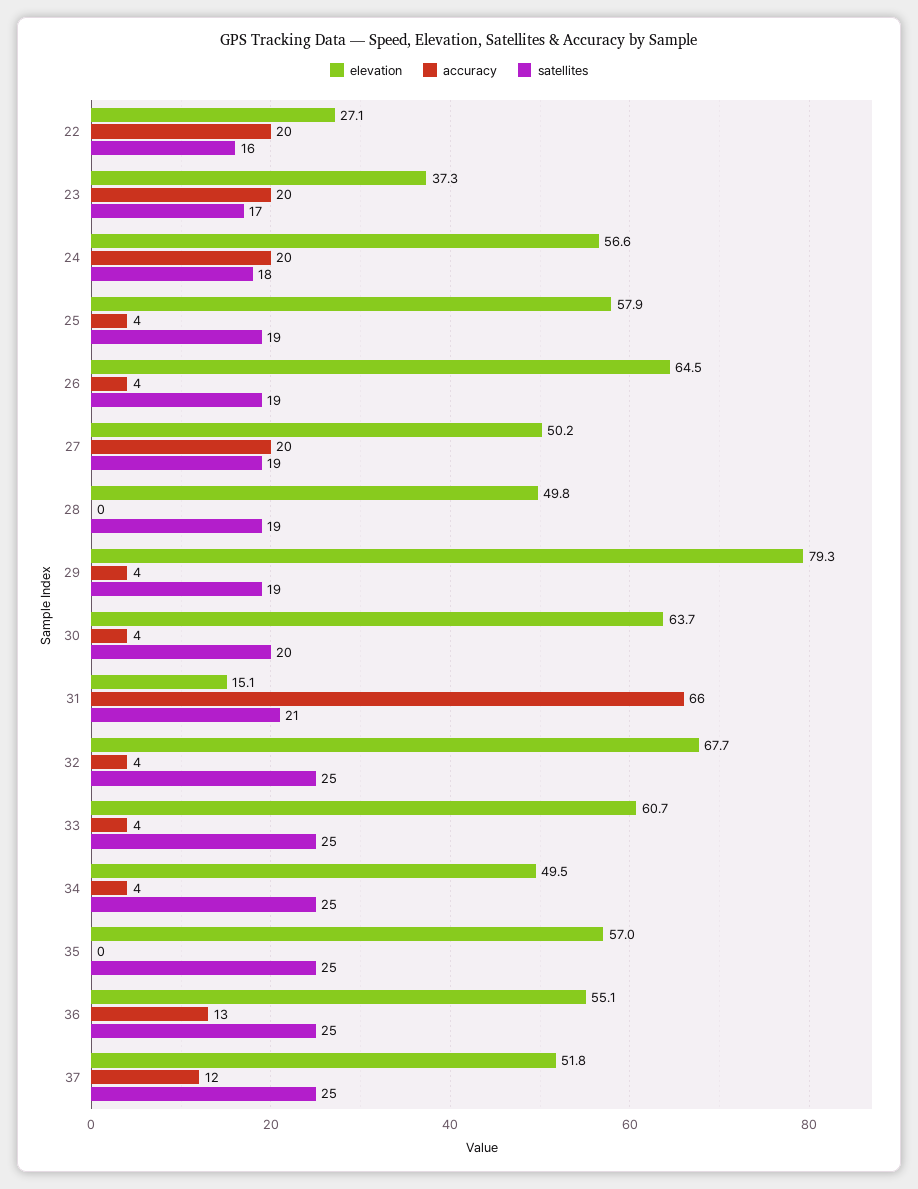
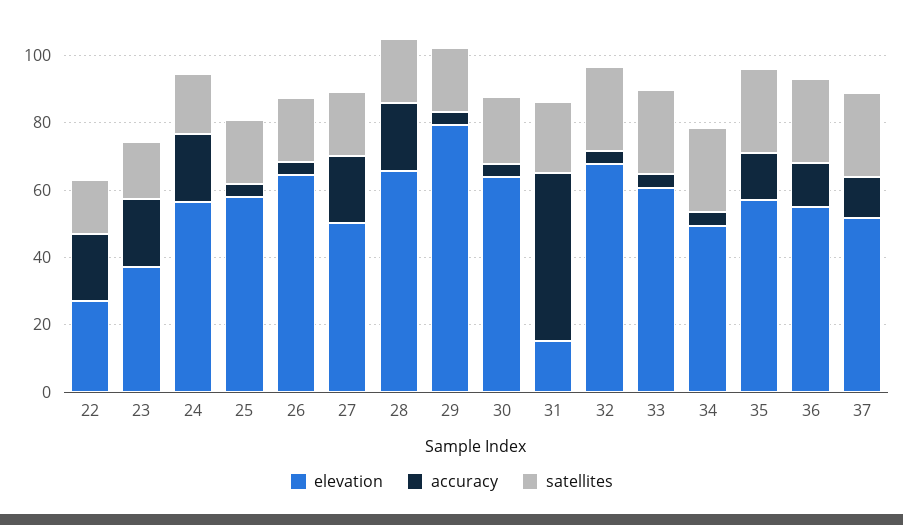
  {
    "elevation": {
      "22": 27.1,
      "23": 37.3,
      "24": 56.6,
      "25": 57.9,
      "26": 64.5,
      "27": 50.2,
-     "28": 49.8,
+     "28": 65,
      "29": 79.3,
      "30": 63.7,
      "31": 15.1,
      "32": 67.7,
      "33": 60.7,
      "34": 49.5,
      "35": 57,
      "36": 55.1,
      "37": 51.8
    },
    "accuracy": {
      "22": 20,
      "23": 20,
      "24": 20,
      "25": 4,
      "26": 4,
      "27": 20,
-     "28": 0,
+     "28": 20,
      "29": 4,
      "30": 4,
-     "31": 66,
+     "31": 50,
      "32": 4,
      "33": 4,
      "34": 4,
-     "35": 0,
+     "35": 15,
      "36": 13,
      "37": 12
    },
    "satellites": {
      "22": 16,
      "23": 17,
      "24": 18,
      "25": 19,
      "26": 19,
      "27": 19,
      "28": 19,
      "29": 19,
      "30": 20,
      "31": 21,
      "32": 25,
      "33": 25,
      "34": 25,
      "35": 25,
      "36": 25,
      "37": 25
    }
  }

